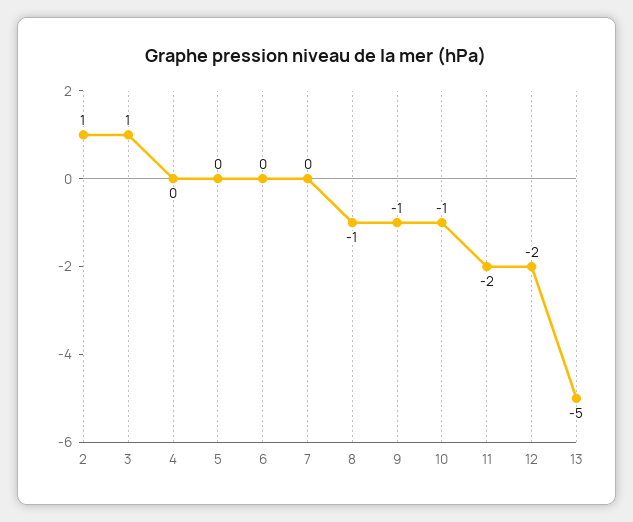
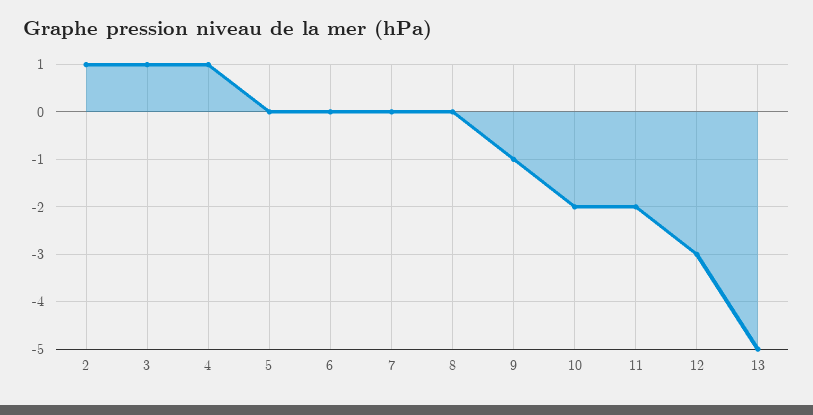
  {
    "2": 1,
    "3": 1,
-   "4": 0,
+   "4": 1,
    "5": 0,
    "6": 0,
    "7": 0,
-   "8": -1,
+   "8": 0,
    "9": -1,
-   "10": -1,
+   "10": -2,
    "11": -2,
-   "12": -2,
+   "12": -3,
    "13": -5
  }

